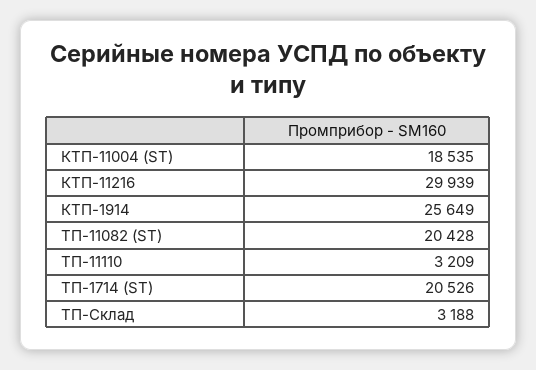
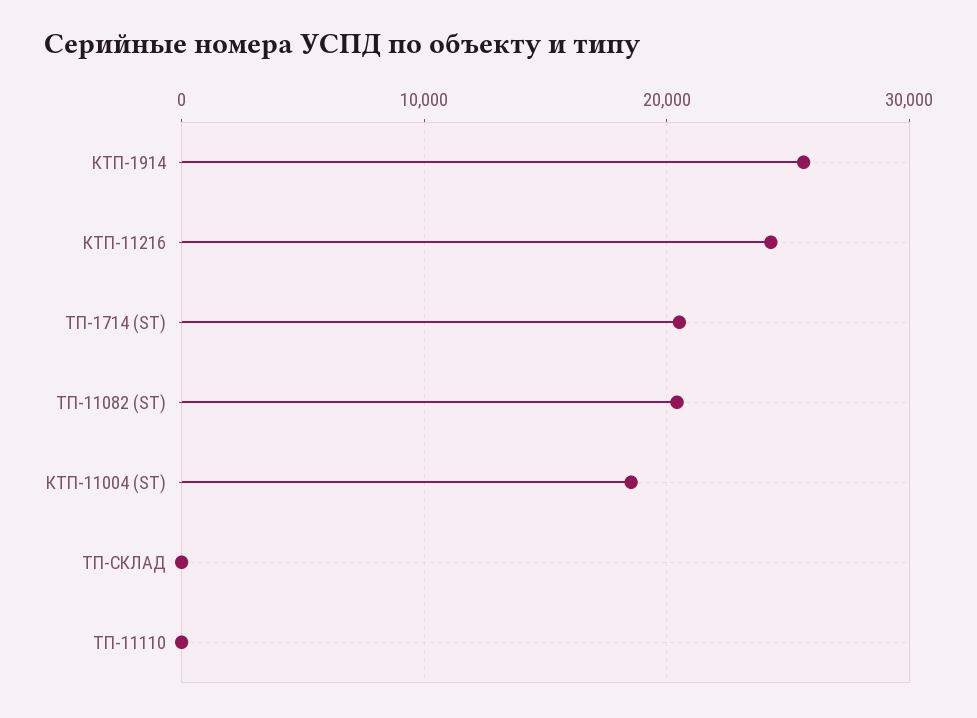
  {
    "КТП-11004 (ST)": 18535,
-   "КТП-11216": 29939,
+   "КТП-11216": 24000,
    "КТП-1914": 25649,
    "ТП-11082 (ST)": 20428,
-   "ТП-11110": 3209,
+   "ТП-11110": 0,
    "ТП-1714 (ST)": 20526,
-   "ТП-Склад": 3188
+   "ТП-Склад": 0
  }

